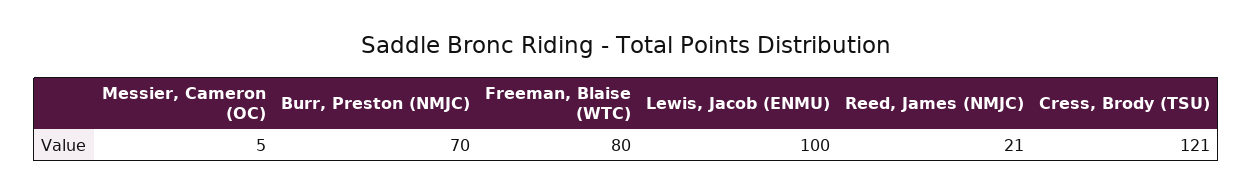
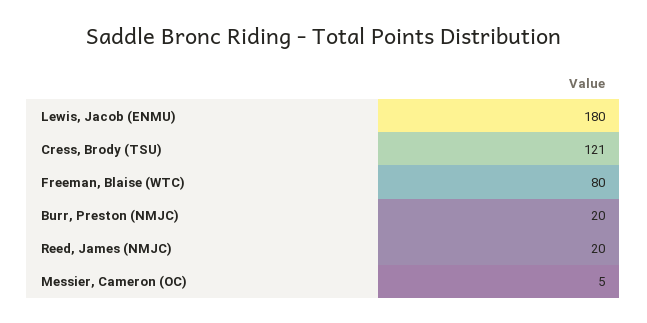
  {
    "Messier, Cameron (OC)": 5,
-   "Burr, Preston (NMJC)": 70,
+   "Burr, Preston (NMJC)": 20,
    "Freeman, Blaise (WTC)": 80,
-   "Lewis, Jacob (ENMU)": 100,
+   "Lewis, Jacob (ENMU)": 180,
-   "Reed, James (NMJC)": 21,
+   "Reed, James (NMJC)": 20,
    "Cress, Brody (TSU)": 121
  }

